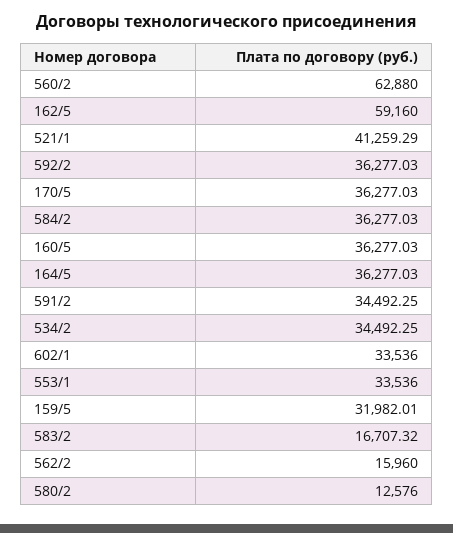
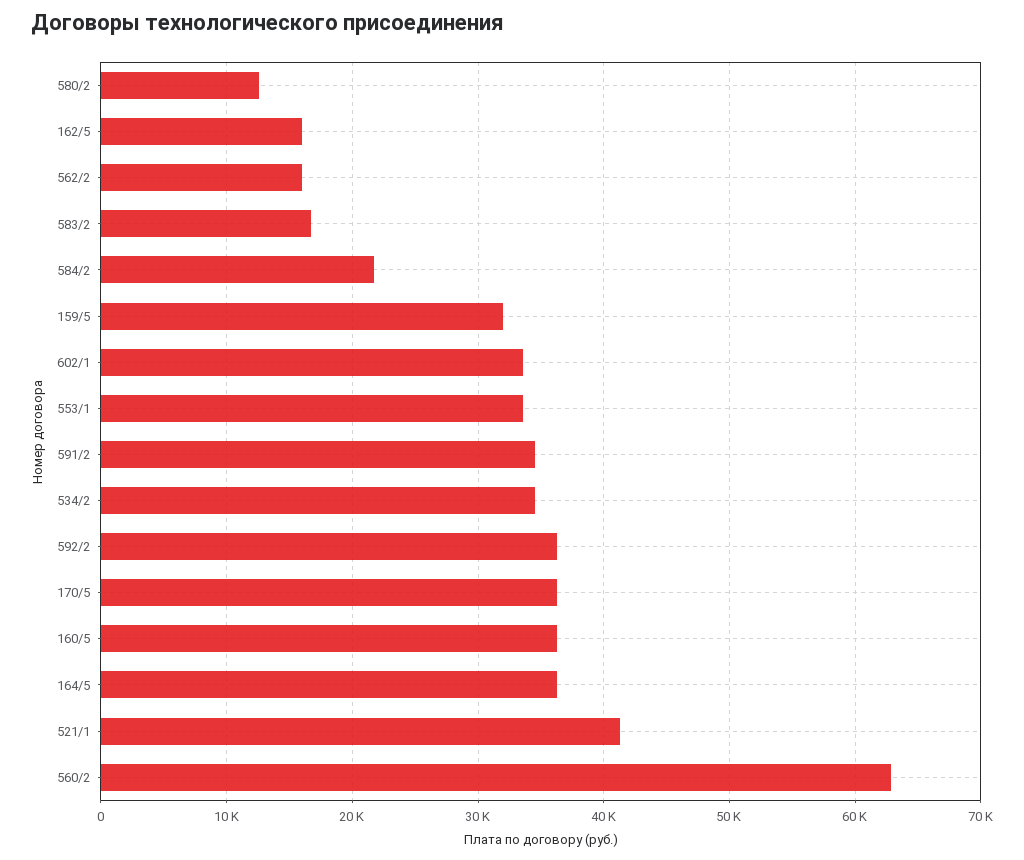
  {
    "560/2": 62880,
-   "162/5": 59160,
+   "162/5": 16000,
    "521/1": 41259.29,
    "592/2": 36277.03,
    "170/5": 36277.03,
-   "584/2": 36277.03,
+   "584/2": 22000,
    "160/5": 36277.03,
    "164/5": 36277.03,
    "591/2": 34492.25,
    "534/2": 34492.25,
    "602/1": 33536,
    "553/1": 33536,
    "159/5": 31982.01,
    "583/2": 16707.32,
    "562/2": 15960,
    "580/2": 12576
  }

